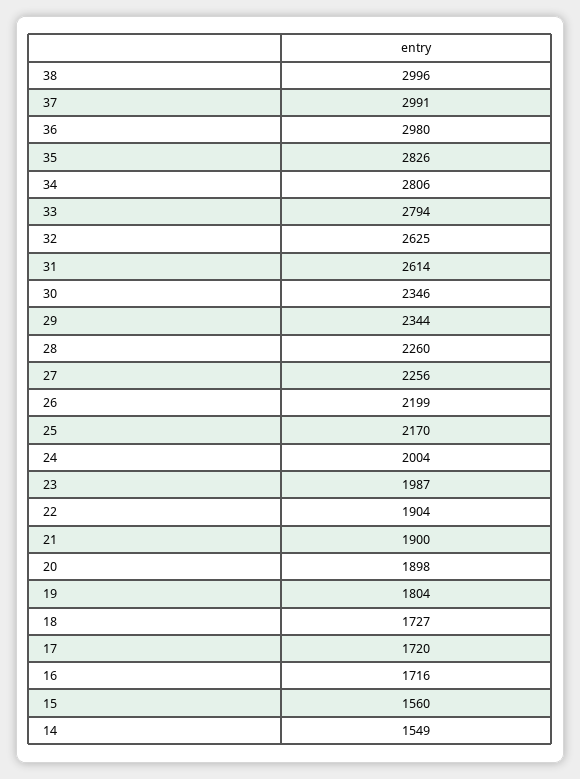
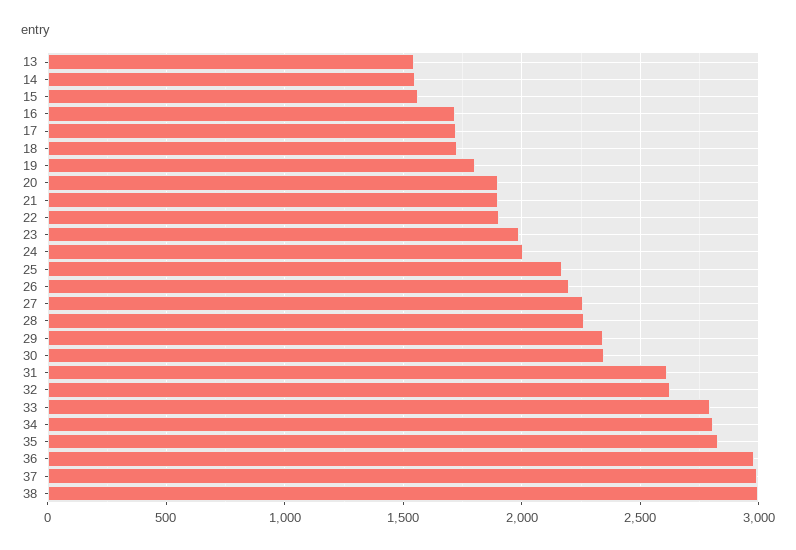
  {
    "38": 2996,
    "37": 2991,
    "36": 2980,
    "35": 2826,
    "34": 2806,
    "33": 2794,
    "32": 2625,
    "31": 2614,
    "30": 2346,
    "29": 2344,
    "28": 2260,
    "27": 2256,
    "26": 2199,
    "25": 2170,
    "24": 2004,
    "23": 1987,
    "22": 1904,
    "21": 1900,
    "20": 1898,
    "19": 1804,
    "18": 1727,
    "17": 1720,
    "16": 1716,
    "15": 1560,
-   "14": 1549
+   "14": 1549,
+   "13": 1550
  }

